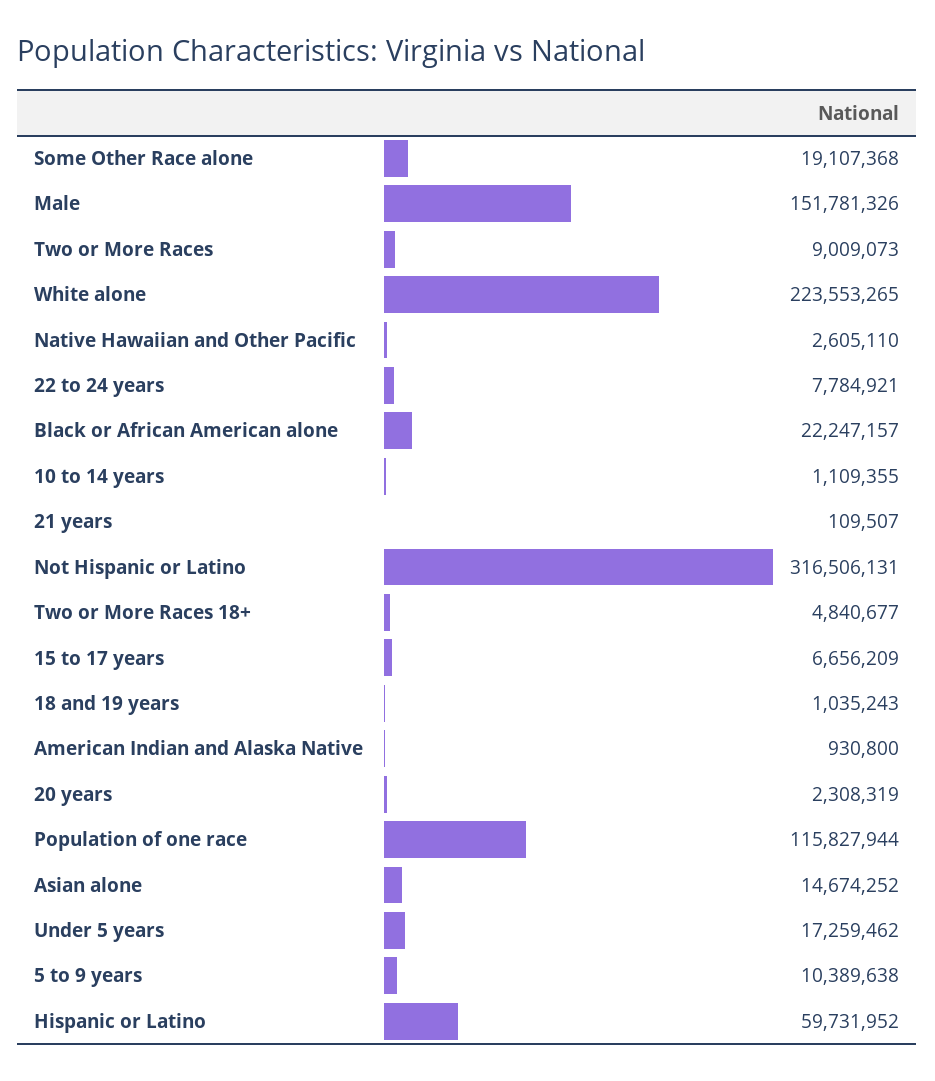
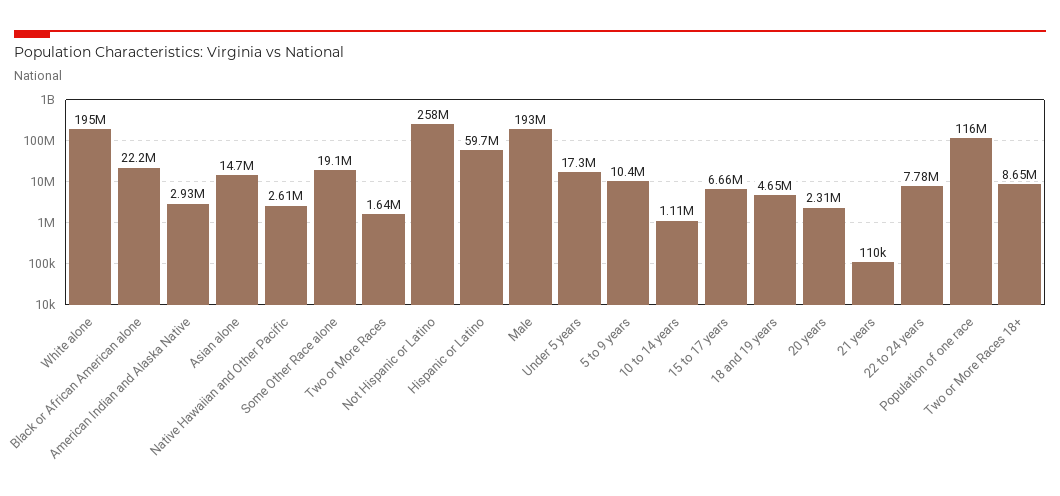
  {
    "Some Other Race alone": 19107368,
-   "Male": 151781326,
+   "Male": 193000000,
-   "Two or More Races": 9009073,
+   "Two or More Races": 1640000,
-   "White alone": 223553265,
+   "White alone": 195000000,
    "Native Hawaiian and Other Pacific": 2605110,
    "22 to 24 years": 7784921,
    "Black or African American alone": 22247157,
    "10 to 14 years": 1109355,
    "21 years": 109507,
-   "Not Hispanic or Latino": 316506131,
+   "Not Hispanic or Latino": 258000000,
-   "Two or More Races 18+": 4840677,
+   "Two or More Races 18+": 8650000,
    "15 to 17 years": 6656209,
-   "18 and 19 years": 1035243,
+   "18 and 19 years": 4650000,
-   "American Indian and Alaska Native": 930800,
+   "American Indian and Alaska Native": 2930000,
    "20 years": 2308319,
    "Population of one race": 115827944,
    "Asian alone": 14674252,
    "Under 5 years": 17259462,
    "5 to 9 years": 10389638,
    "Hispanic or Latino": 59731952
  }

